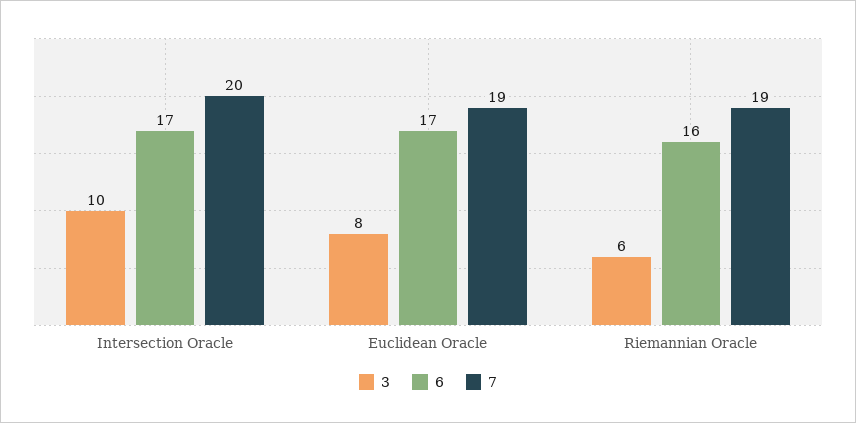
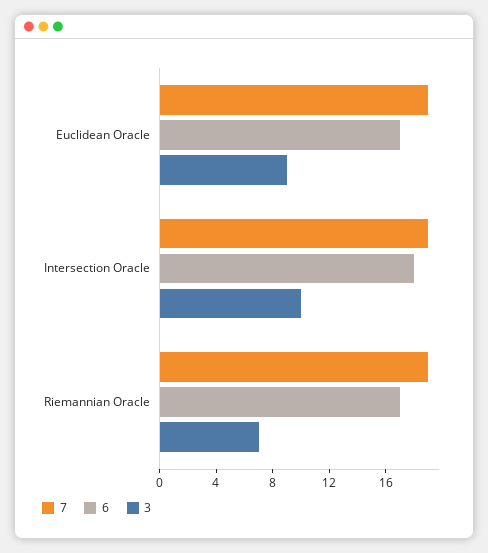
  {
    "3": {
      "Intersection Oracle": 10,
-     "Euclidean Oracle": 8,
+     "Euclidean Oracle": 9,
-     "Riemannian Oracle": 6
+     "Riemannian Oracle": 7
    },
    "6": {
-     "Intersection Oracle": 17,
+     "Intersection Oracle": 18,
      "Euclidean Oracle": 17,
-     "Riemannian Oracle": 16
+     "Riemannian Oracle": 17
    },
    "7": {
-     "Intersection Oracle": 20,
+     "Intersection Oracle": 19,
      "Euclidean Oracle": 19,
      "Riemannian Oracle": 19
    }
  }

